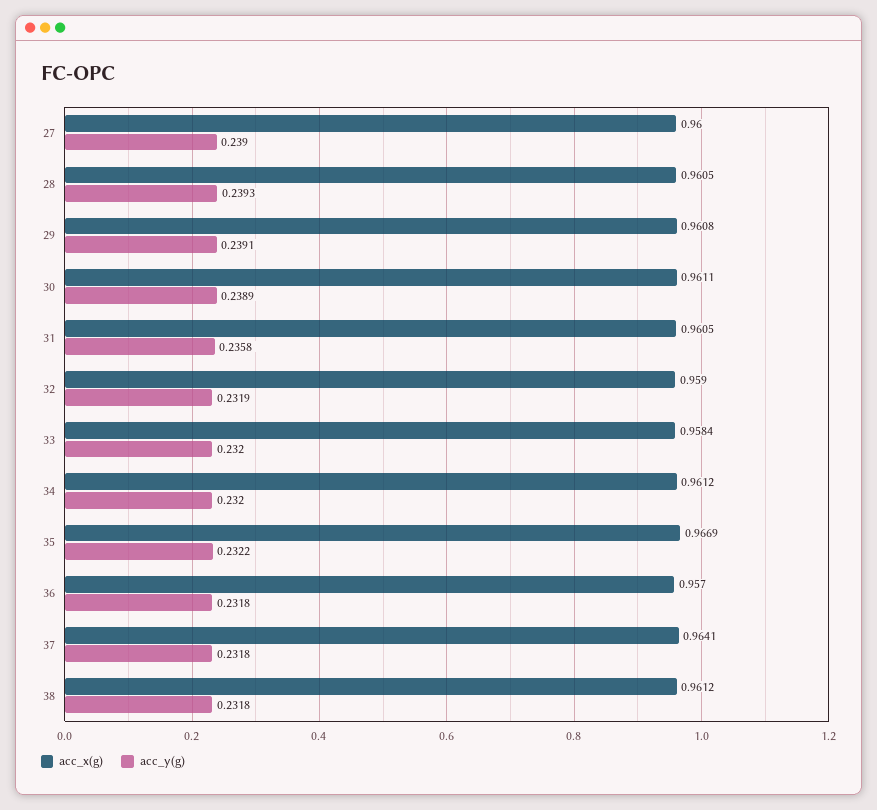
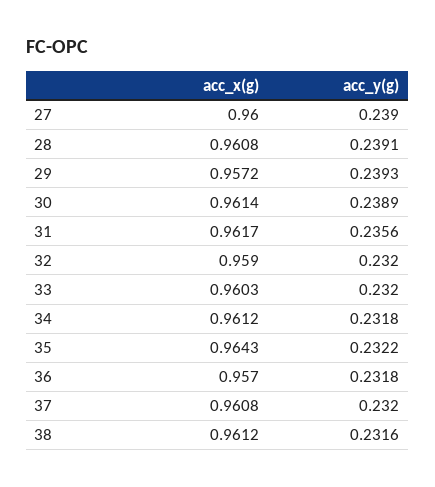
  {
    "acc_x(g)": {
      "27": 0.96,
-     "28": 0.9605,
+     "28": 0.9608,
-     "29": 0.9608,
+     "29": 0.9572,
-     "30": 0.9611,
+     "30": 0.9614,
-     "31": 0.9605,
+     "31": 0.9617,
      "32": 0.959,
-     "33": 0.9584,
+     "33": 0.9603,
      "34": 0.9612,
-     "35": 0.9669,
+     "35": 0.9643,
      "36": 0.957,
-     "37": 0.9641,
+     "37": 0.9608,
      "38": 0.9612
    },
    "acc_y(g)": {
      "27": 0.239,
-     "28": 0.2393,
+     "28": 0.2391,
-     "29": 0.2391,
+     "29": 0.2393,
      "30": 0.2389,
-     "31": 0.2358,
+     "31": 0.2356,
-     "32": 0.2319,
+     "32": 0.232,
      "33": 0.232,
-     "34": 0.232,
+     "34": 0.2318,
      "35": 0.2322,
      "36": 0.2318,
-     "37": 0.2318,
+     "37": 0.232,
-     "38": 0.2318
+     "38": 0.2316
    }
  }

